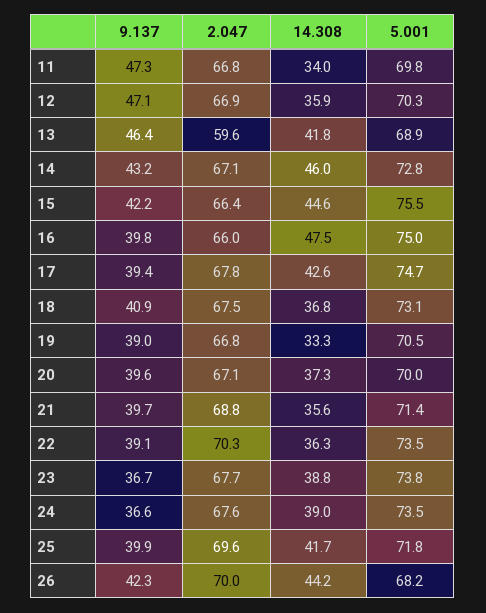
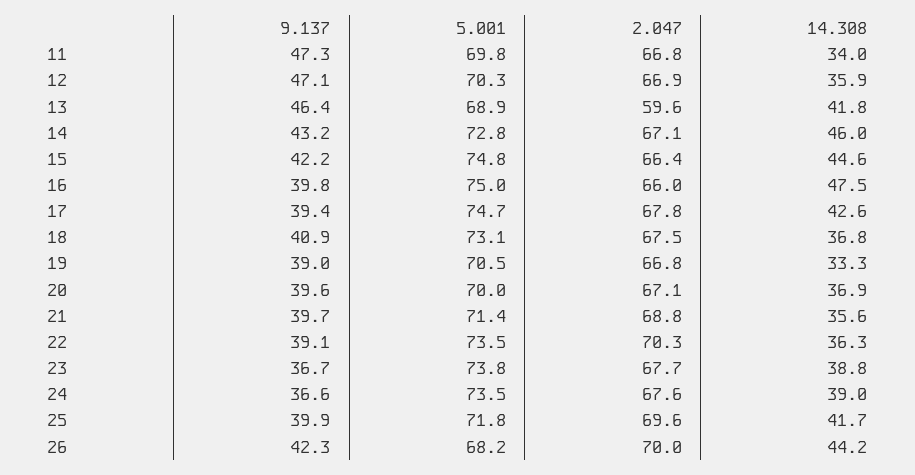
  {
    "9.137": {
      "11": 47.3,
      "12": 47.1,
      "13": 46.4,
      "14": 43.2,
      "15": 42.2,
      "16": 39.8,
      "17": 39.4,
      "18": 40.9,
      "19": 39,
      "20": 39.6,
      "21": 39.7,
      "22": 39.1,
      "23": 36.7,
      "24": 36.6,
      "25": 39.9,
      "26": 42.3
    },
    "2.047": {
      "11": 66.8,
      "12": 66.9,
      "13": 59.6,
      "14": 67.1,
      "15": 66.4,
      "16": 66,
      "17": 67.8,
      "18": 67.5,
      "19": 66.8,
      "20": 67.1,
      "21": 68.8,
      "22": 70.3,
      "23": 67.7,
      "24": 67.6,
      "25": 69.6,
      "26": 70
    },
    "14.308": {
      "11": 34,
      "12": 35.9,
      "13": 41.8,
      "14": 46,
      "15": 44.6,
      "16": 47.5,
      "17": 42.6,
      "18": 36.8,
      "19": 33.3,
-     "20": 37.3,
+     "20": 36.9,
      "21": 35.6,
      "22": 36.3,
      "23": 38.8,
      "24": 39,
      "25": 41.7,
      "26": 44.2
    },
    "5.001": {
      "11": 69.8,
      "12": 70.3,
      "13": 68.9,
      "14": 72.8,
-     "15": 75.5,
+     "15": 74.8,
      "16": 75,
      "17": 74.7,
      "18": 73.1,
      "19": 70.5,
      "20": 70,
      "21": 71.4,
      "22": 73.5,
      "23": 73.8,
      "24": 73.5,
      "25": 71.8,
      "26": 68.2
    }
  }

